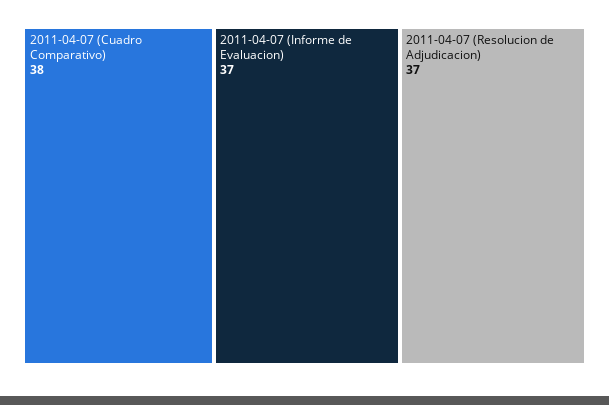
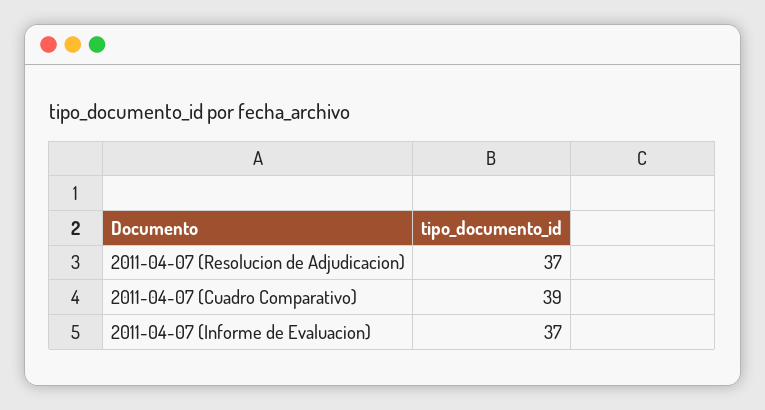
  {
-   "2011-04-07 (Cuadro Comparativo)": 38,
+   "2011-04-07 (Cuadro Comparativo)": 39,
    "2011-04-07 (Informe de Evaluacion)": 37,
    "2011-04-07 (Resolucion de Adjudicacion)": 37
  }

